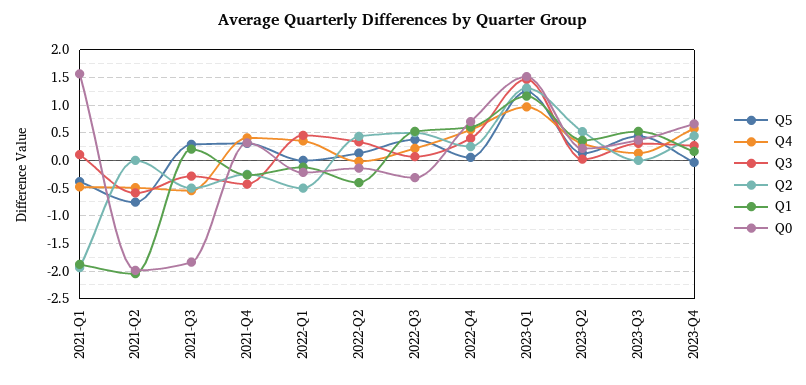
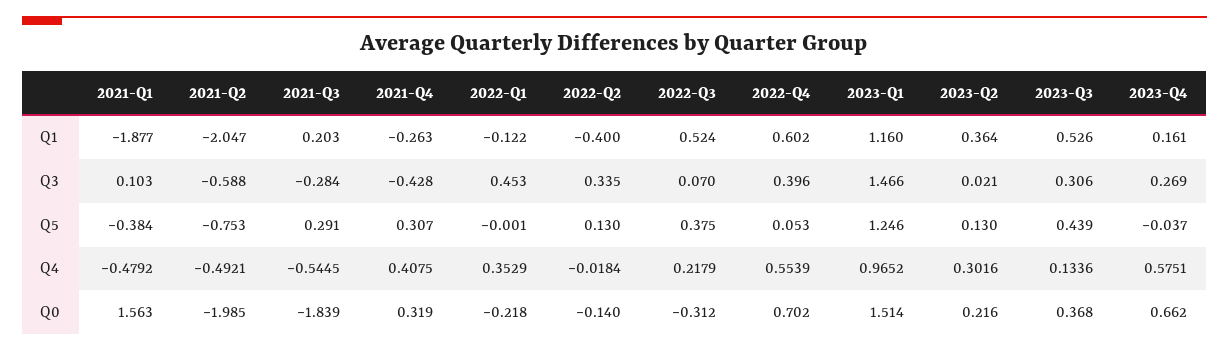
  {
    "Q5": {
      "2021-Q1": -0.384,
      "2021-Q2": -0.753,
      "2021-Q3": 0.291,
      "2021-Q4": 0.307,
      "2022-Q1": -0.001,
      "2022-Q2": 0.13,
      "2022-Q3": 0.375,
      "2022-Q4": 0.053,
      "2023-Q1": 1.246,
      "2023-Q2": 0.13,
      "2023-Q3": 0.439,
      "2023-Q4": -0.037
    },
    "Q4": {
      "2021-Q1": -0.4792,
      "2021-Q2": -0.4921,
      "2021-Q3": -0.5445,
      "2021-Q4": 0.4075,
      "2022-Q1": 0.3529,
      "2022-Q2": -0.0184,
      "2022-Q3": 0.2179,
      "2022-Q4": 0.5539,
      "2023-Q1": 0.9652,
      "2023-Q2": 0.3016,
      "2023-Q3": 0.1336,
      "2023-Q4": 0.5751
    },
    "Q3": {
      "2021-Q1": 0.103,
      "2021-Q2": -0.588,
      "2021-Q3": -0.284,
      "2021-Q4": -0.428,
      "2022-Q1": 0.453,
      "2022-Q2": 0.335,
      "2022-Q3": 0.07,
      "2022-Q4": 0.396,
      "2023-Q1": 1.466,
      "2023-Q2": 0.021,
      "2023-Q3": 0.306,
      "2023-Q4": 0.269
    },
-   "Q2": {
-     "2021-Q1": -2,
-     "2021-Q2": 0,
-     "2021-Q3": -0.5,
-     "2021-Q4": -0.25,
-     "2022-Q1": -0.5,
-     "2022-Q2": 0.5,
-     "2022-Q3": 0.5,
-     "2022-Q4": 0.25,
-     "2023-Q1": 1.25,
-     "2023-Q2": 0.5,
-     "2023-Q3": 0,
-     "2023-Q4": 0.5
-   },
    "Q1": {
      "2021-Q1": -1.877,
      "2021-Q2": -2.047,
      "2021-Q3": 0.203,
      "2021-Q4": -0.263,
      "2022-Q1": -0.122,
      "2022-Q2": -0.4,
      "2022-Q3": 0.524,
      "2022-Q4": 0.602,
      "2023-Q1": 1.16,
      "2023-Q2": 0.364,
      "2023-Q3": 0.526,
      "2023-Q4": 0.161
    },
    "Q0": {
      "2021-Q1": 1.563,
      "2021-Q2": -1.985,
      "2021-Q3": -1.839,
      "2021-Q4": 0.319,
      "2022-Q1": -0.218,
      "2022-Q2": -0.14,
      "2022-Q3": -0.312,
      "2022-Q4": 0.702,
      "2023-Q1": 1.514,
      "2023-Q2": 0.216,
      "2023-Q3": 0.368,
      "2023-Q4": 0.662
    }
  }

